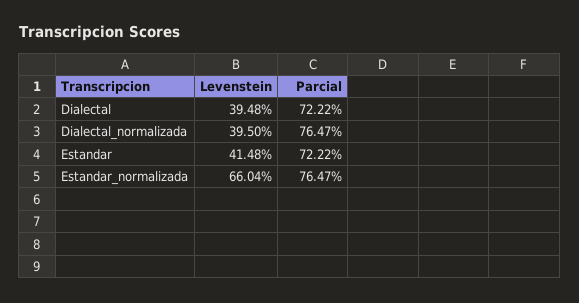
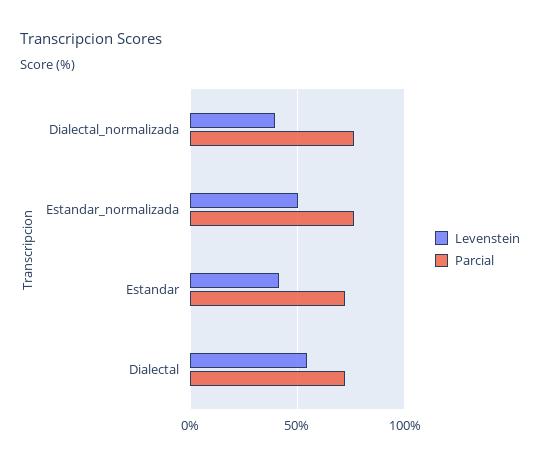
  {
    "Levenstein": {
-     "Dialectal": 39.48,
+     "Dialectal": 55,
      "Dialectal_normalizada": 39.5,
      "Estandar": 41.48,
-     "Estandar_normalizada": 66.04
+     "Estandar_normalizada": 50
    },
    "Parcial": {
      "Dialectal": 72.22,
      "Dialectal_normalizada": 76.47,
      "Estandar": 72.22,
      "Estandar_normalizada": 76.47
    }
  }

